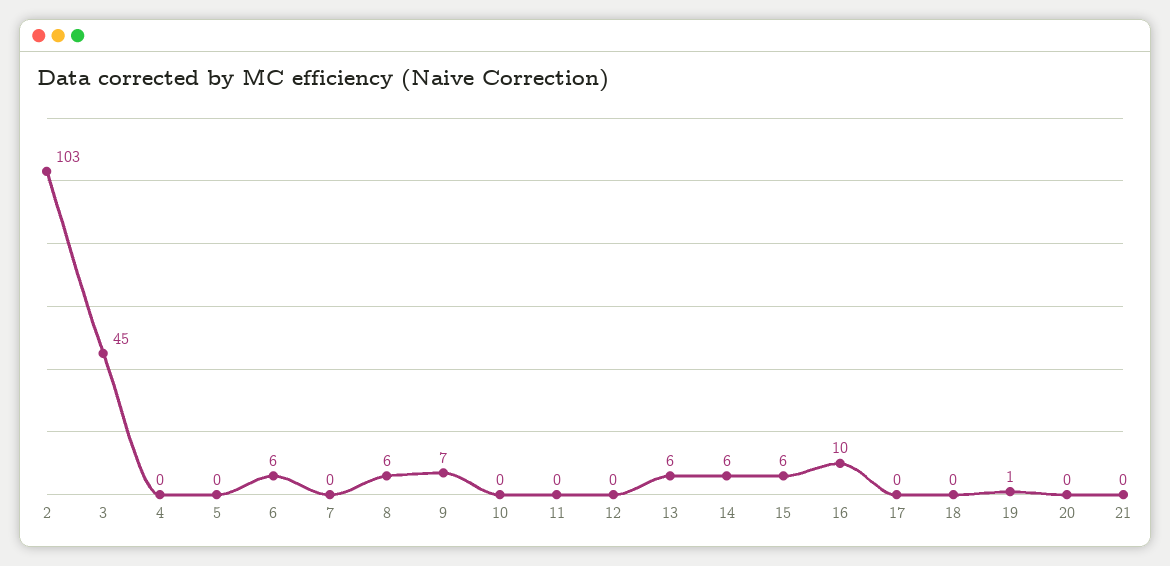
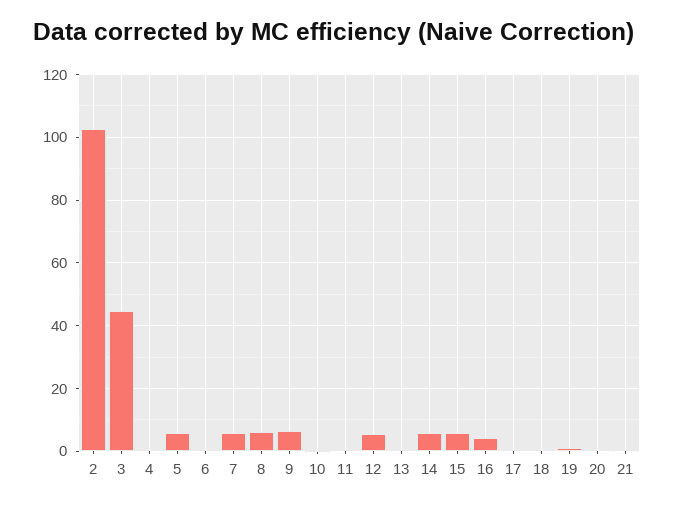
  {
    "2": 103,
    "3": 45,
    "4": 0,
-   "5": 0,
+   "5": 6,
-   "6": 6,
+   "6": 0,
-   "7": 0,
+   "7": 6,
    "8": 6,
    "9": 7,
    "10": 0,
    "11": 0,
-   "12": 0,
+   "12": 6,
-   "13": 6,
+   "13": 0,
    "14": 6,
    "15": 6,
-   "16": 10,
+   "16": 4,
    "17": 0,
    "18": 0,
    "19": 1,
    "20": 0,
    "21": 0
  }

